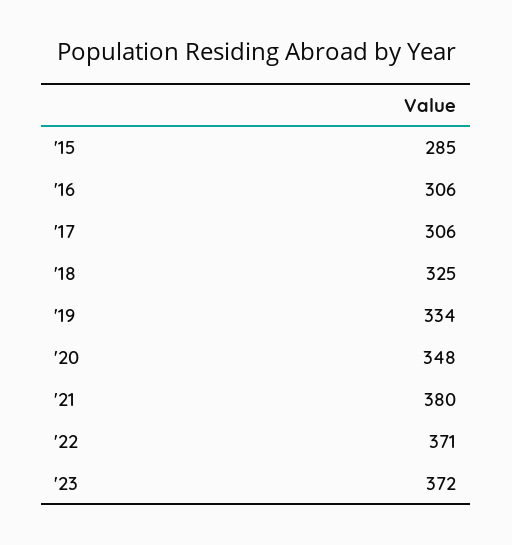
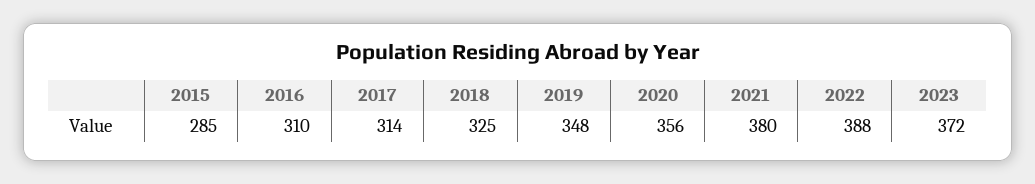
  {
    "'15": 285,
-   "'16": 306,
+   "'16": 310,
-   "'17": 306,
+   "'17": 314,
    "'18": 325,
-   "'19": 334,
+   "'19": 348,
-   "'20": 348,
+   "'20": 356,
    "'21": 380,
-   "'22": 371,
+   "'22": 388,
    "'23": 372
  }

